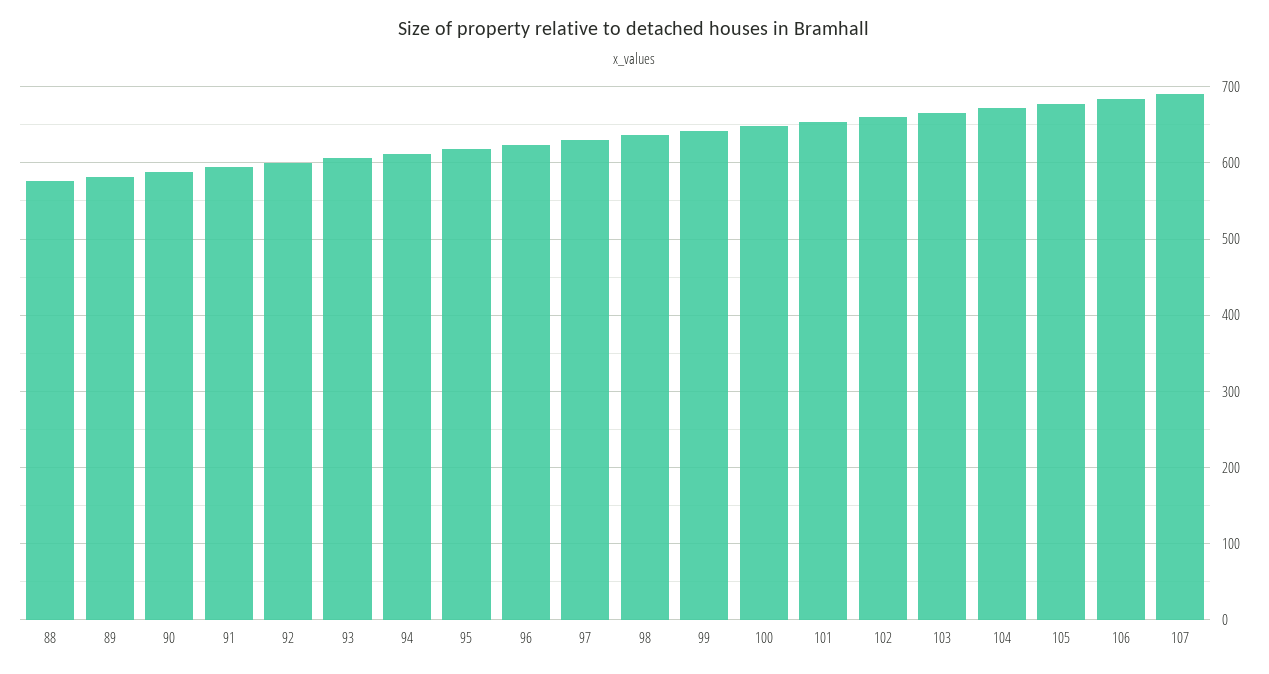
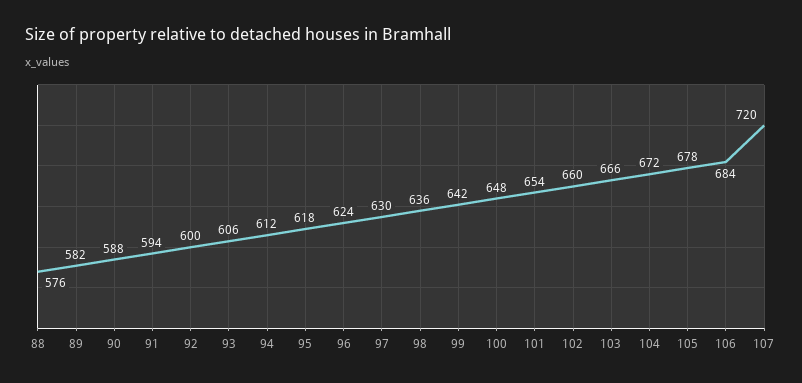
  {
    "88": 576,
    "89": 582,
    "90": 588,
    "91": 594,
    "92": 600,
    "93": 606,
    "94": 612,
    "95": 618,
    "96": 624,
    "97": 630,
    "98": 636,
    "99": 642,
    "100": 648,
    "101": 654,
    "102": 660,
    "103": 666,
    "104": 672,
    "105": 678,
    "106": 684,
-   "107": 690
+   "107": 720
  }

